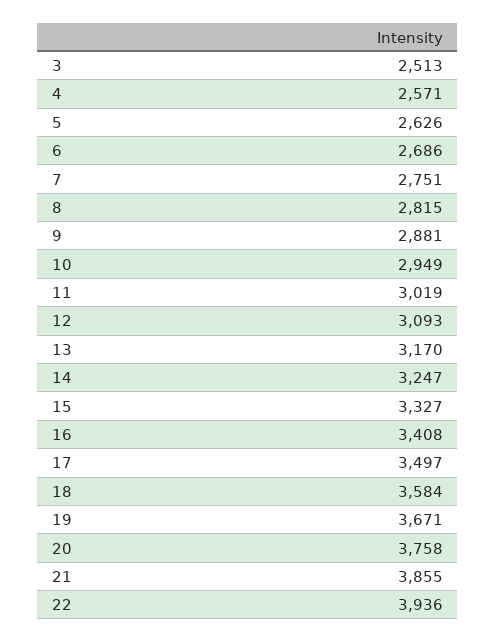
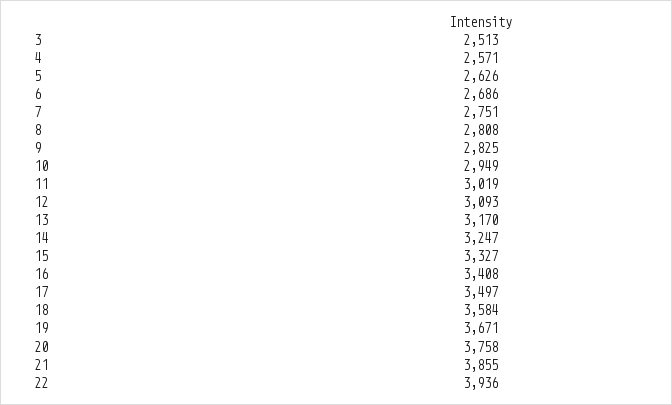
  {
    "3": 2513,
    "4": 2571,
    "5": 2626,
    "6": 2686,
    "7": 2751,
-   "8": 2815,
+   "8": 2808,
-   "9": 2881,
+   "9": 2825,
    "10": 2949,
    "11": 3019,
    "12": 3093,
    "13": 3170,
    "14": 3247,
    "15": 3327,
    "16": 3408,
    "17": 3497,
    "18": 3584,
    "19": 3671,
    "20": 3758,
    "21": 3855,
    "22": 3936
  }

